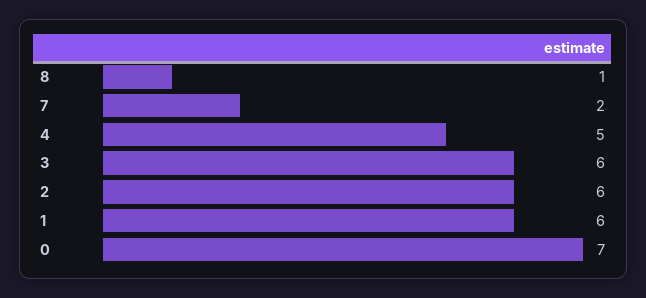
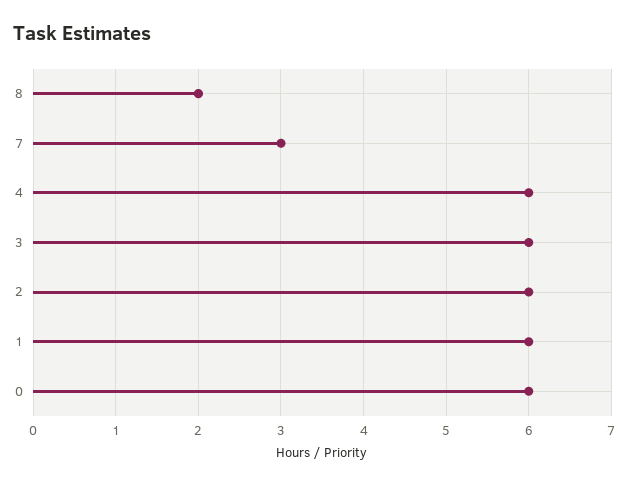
  {
-   "8": 1,
+   "8": 2,
-   "7": 2,
+   "7": 3,
-   "4": 5,
+   "4": 6,
    "3": 6,
    "2": 6,
    "1": 6,
-   "0": 7
+   "0": 6
  }

